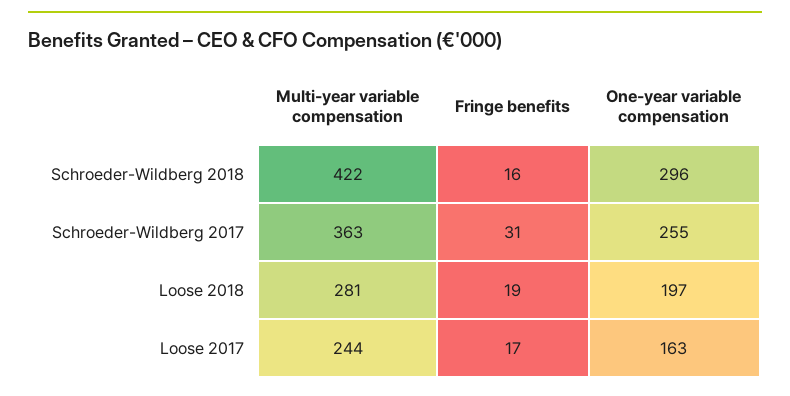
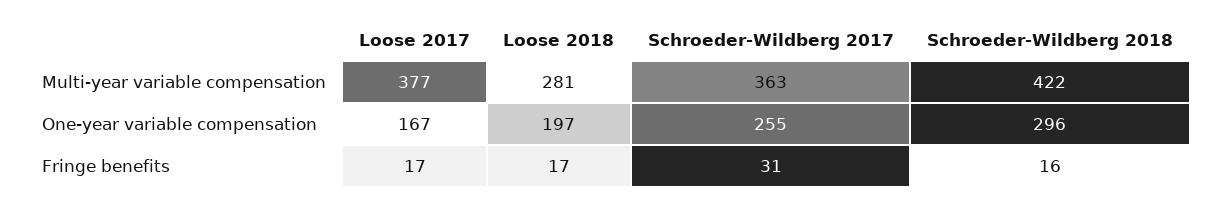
  {
    "Multi-year variable compensation": {
      "Schroeder-Wildberg 2018": 422,
      "Schroeder-Wildberg 2017": 363,
      "Loose 2018": 281,
-     "Loose 2017": 244
+     "Loose 2017": 377
    },
    "Fringe benefits": {
      "Schroeder-Wildberg 2018": 16,
      "Schroeder-Wildberg 2017": 31,
-     "Loose 2018": 19,
+     "Loose 2018": 17,
      "Loose 2017": 17
    },
    "One-year variable compensation": {
      "Schroeder-Wildberg 2018": 296,
      "Schroeder-Wildberg 2017": 255,
      "Loose 2018": 197,
-     "Loose 2017": 163
+     "Loose 2017": 167
    }
  }

